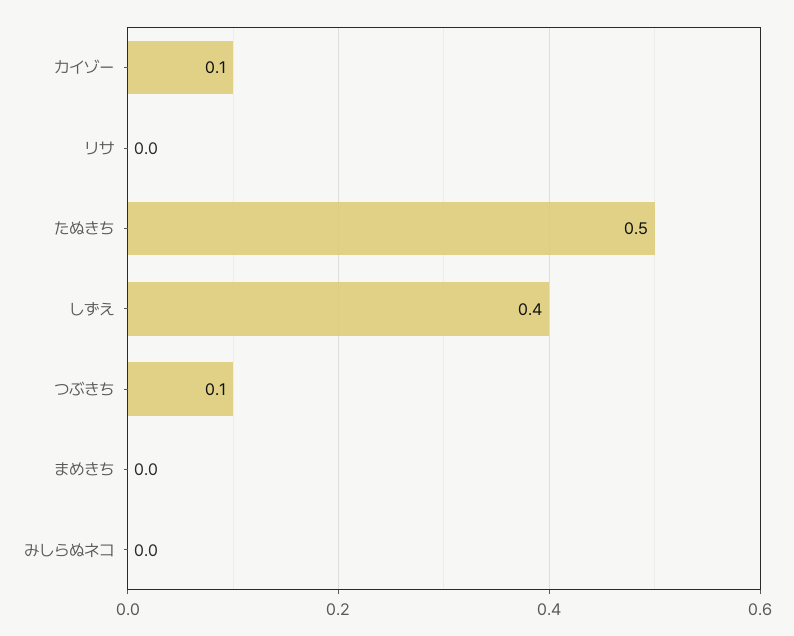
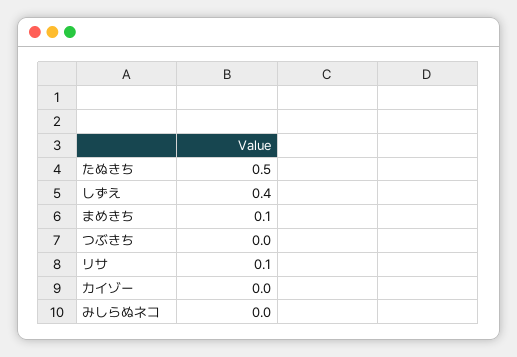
  {
-   "カイゾー": 0.1,
+   "カイゾー": 0,
-   "リサ": 0,
+   "リサ": 0.1,
    "たぬきち": 0.5,
    "しずえ": 0.4,
-   "つぶきち": 0.1,
+   "つぶきち": 0,
-   "まめきち": 0,
+   "まめきち": 0.1,
    "みしらぬネコ": 0
  }

